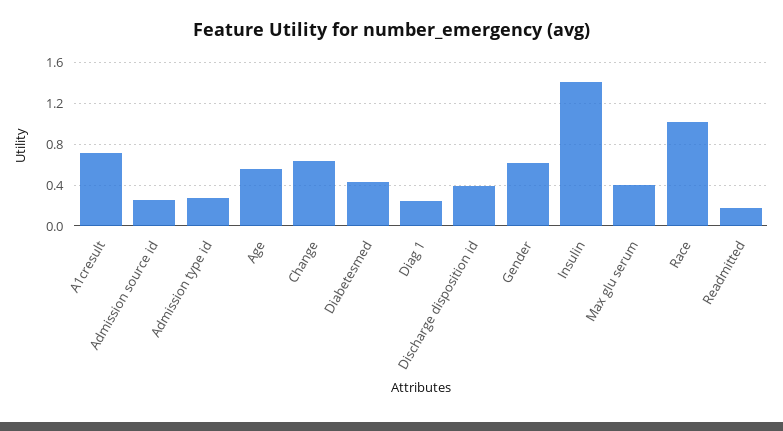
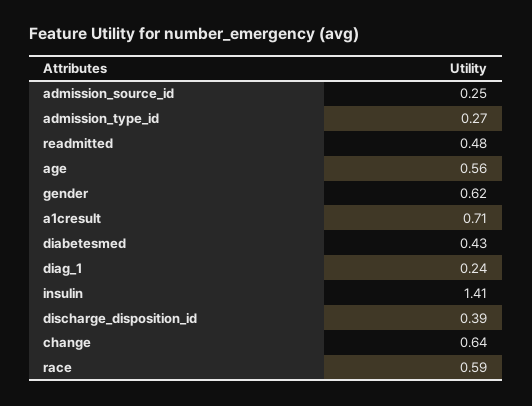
  {
    "A1cresult": 0.71,
    "Admission source id": 0.25,
    "Admission type id": 0.27,
    "Age": 0.56,
    "Change": 0.64,
    "Diabetesmed": 0.43,
    "Diag 1": 0.24,
    "Discharge disposition id": 0.39,
    "Gender": 0.62,
    "Insulin": 1.41,
-   "Max glu serum": 0.4,
-   "Race": 1,
+   "Race": 0.59,
-   "Readmitted": 0.2
+   "Readmitted": 0.48
  }

